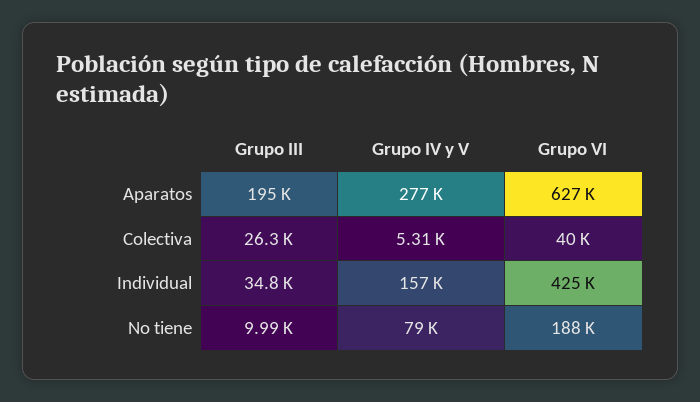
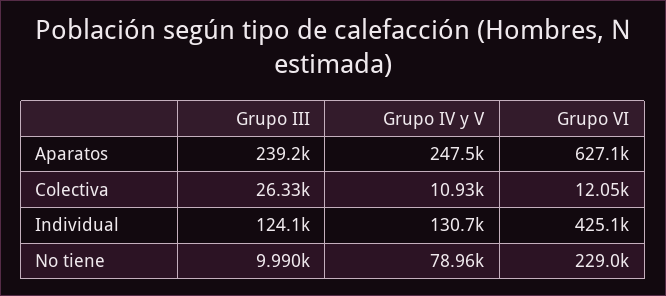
  {
    "Grupo III": {
-     "Aparatos": 195000,
+     "Aparatos": 239200,
      "Colectiva": 26330,
-     "Individual": 34800,
+     "Individual": 124100,
      "No tiene": 9990
    },
    "Grupo IV y V": {
-     "Aparatos": 277000,
+     "Aparatos": 247500,
-     "Colectiva": 5310,
+     "Colectiva": 10930,
-     "Individual": 157000,
+     "Individual": 130700,
      "No tiene": 78960
    },
    "Grupo VI": {
      "Aparatos": 627100,
-     "Colectiva": 40000,
+     "Colectiva": 12050,
      "Individual": 425100,
-     "No tiene": 188000
+     "No tiene": 229000
    }
  }

